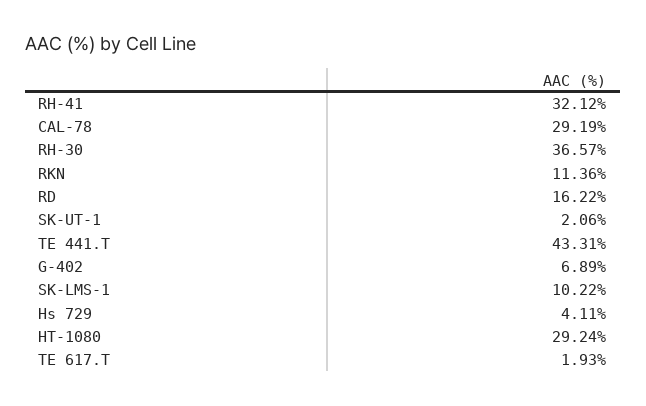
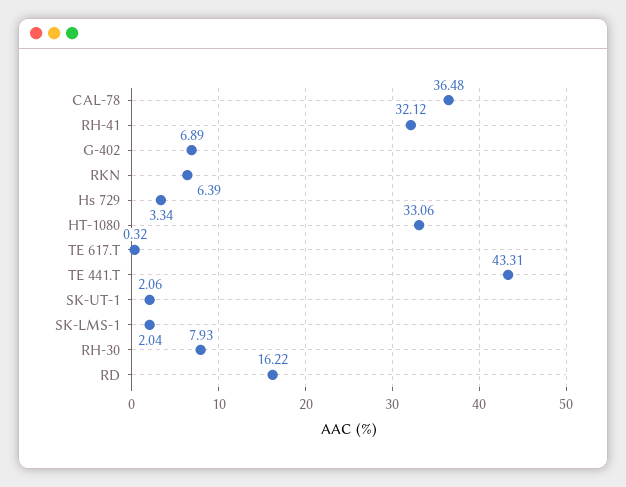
  {
    "RH-41": 32.12,
-   "CAL-78": 29.19,
+   "CAL-78": 36.48,
-   "RH-30": 36.57,
+   "RH-30": 7.93,
-   "RKN": 11.36,
+   "RKN": 6.39,
    "RD": 16.22,
    "SK-UT-1": 2.06,
    "TE 441.T": 43.31,
    "G-402": 6.89,
-   "SK-LMS-1": 10.22,
+   "SK-LMS-1": 2.04,
-   "Hs 729": 4.11,
+   "Hs 729": 3.34,
-   "HT-1080": 29.24,
+   "HT-1080": 33.06,
-   "TE 617.T": 1.93
+   "TE 617.T": 0.32
  }

